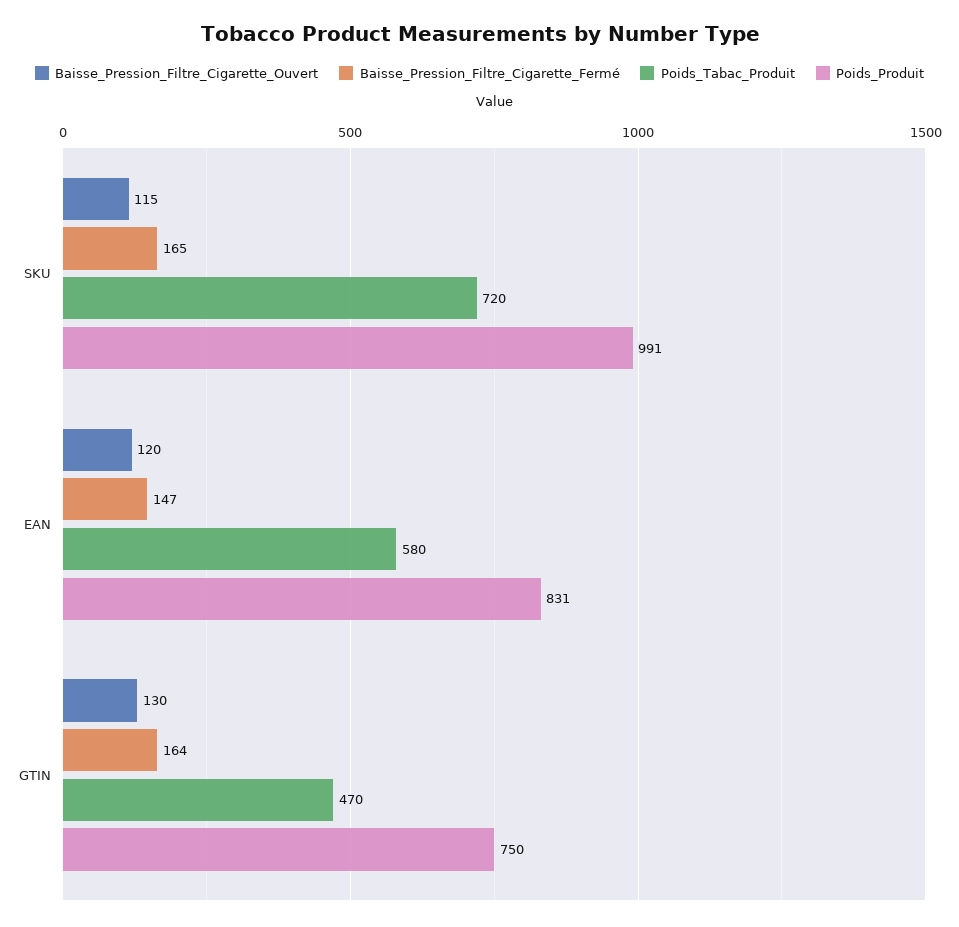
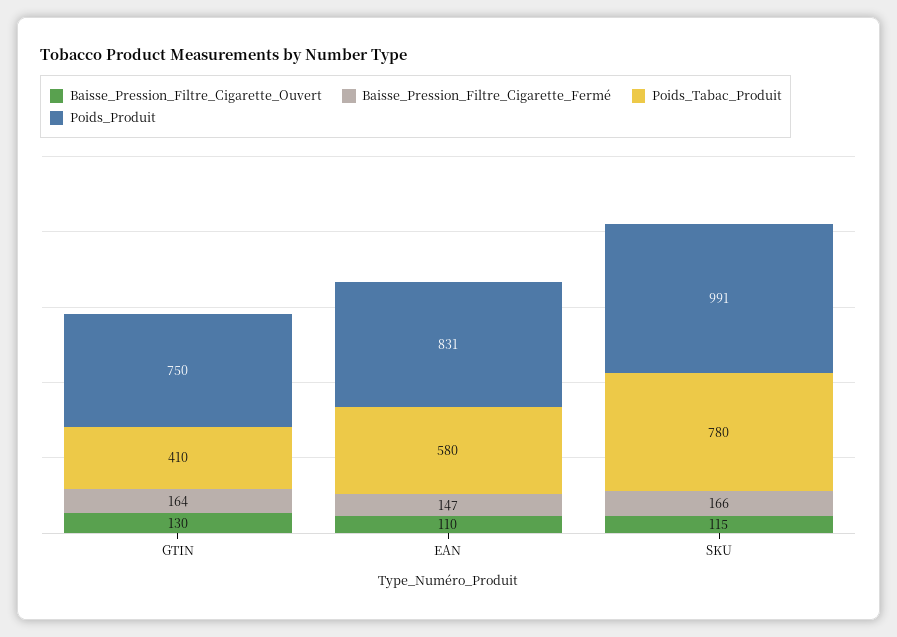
  {
    "Baisse_Pression_Filtre_Cigarette_Ouvert": {
      "SKU": 115,
-     "EAN": 120,
+     "EAN": 110,
      "GTIN": 130
    },
    "Baisse_Pression_Filtre_Cigarette_Fermé": {
-     "SKU": 165,
+     "SKU": 166,
      "EAN": 147,
      "GTIN": 164
    },
    "Poids_Tabac_Produit": {
-     "SKU": 720,
+     "SKU": 780,
      "EAN": 580,
-     "GTIN": 470
+     "GTIN": 410
    },
    "Poids_Produit": {
      "SKU": 991,
      "EAN": 831,
      "GTIN": 750
    }
  }

